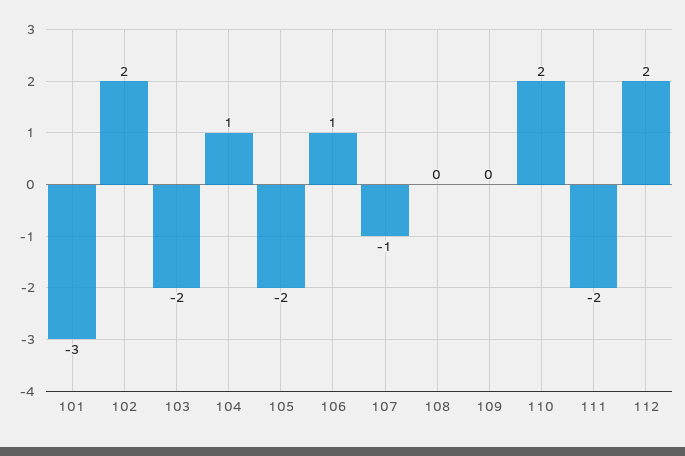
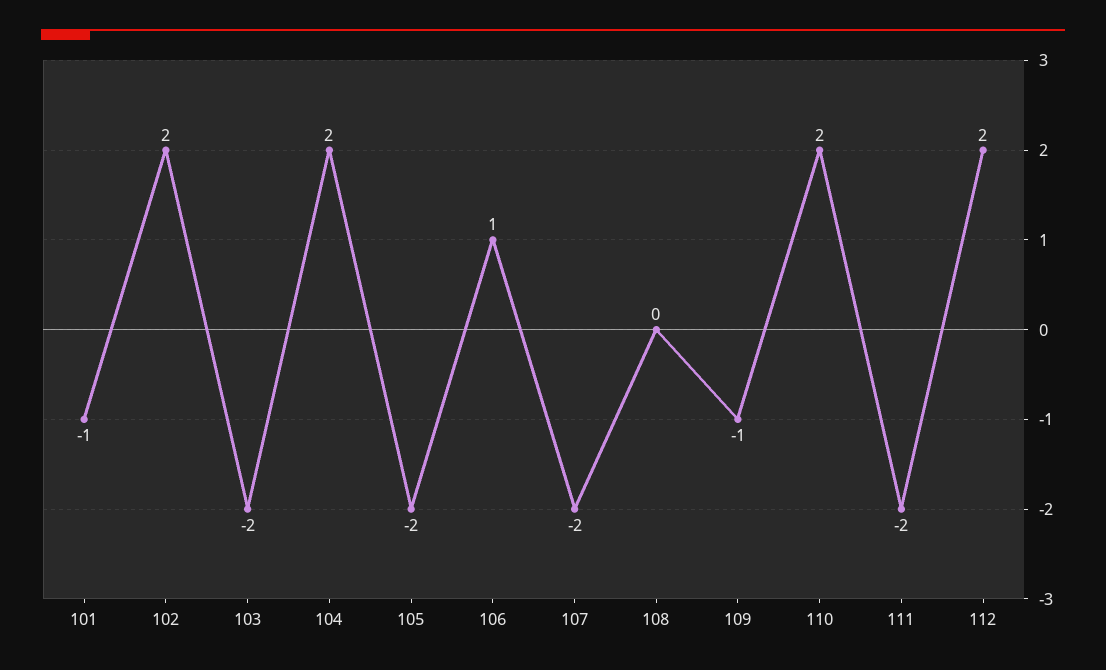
  {
-   "101": -3,
+   "101": -1,
    "102": 2,
    "103": -2,
-   "104": 1,
+   "104": 2,
    "105": -2,
    "106": 1,
-   "107": -1,
+   "107": -2,
    "108": 0,
-   "109": 0,
+   "109": -1,
    "110": 2,
    "111": -2,
    "112": 2
  }

